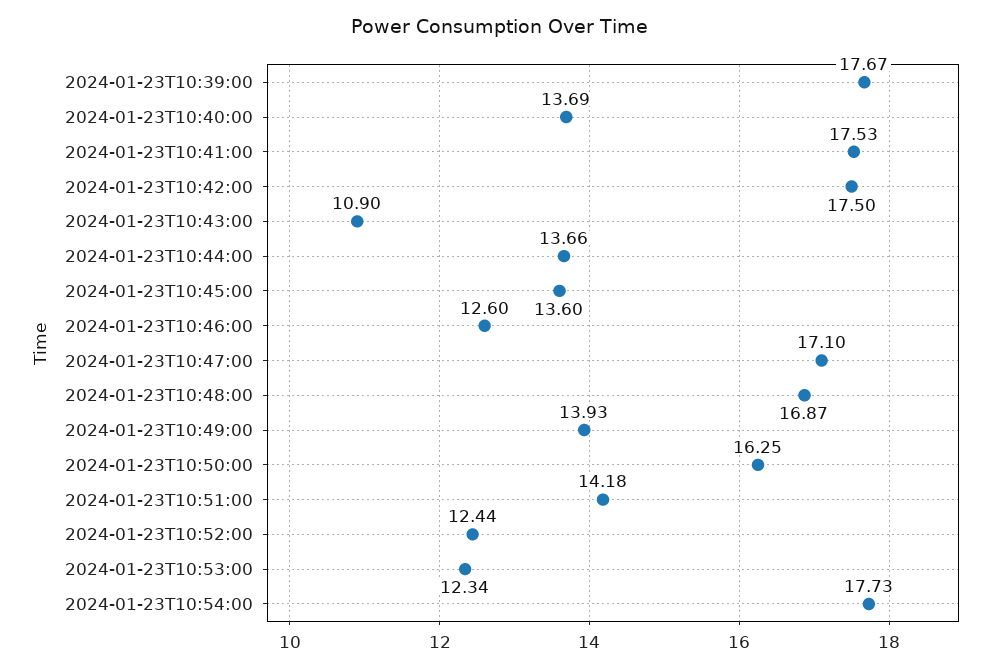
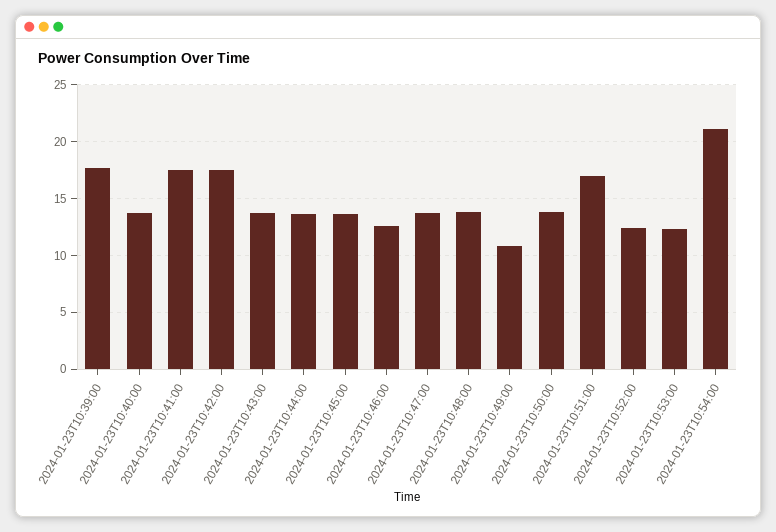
  {
    "2024-01-23T10:39:00": 17.67,
    "2024-01-23T10:40:00": 13.69,
    "2024-01-23T10:41:00": 17.53,
    "2024-01-23T10:42:00": 17.5,
-   "2024-01-23T10:43:00": 10.9,
+   "2024-01-23T10:43:00": 14,
    "2024-01-23T10:44:00": 13.66,
    "2024-01-23T10:45:00": 13.6,
    "2024-01-23T10:46:00": 12.6,
-   "2024-01-23T10:47:00": 17.1,
+   "2024-01-23T10:47:00": 14,
-   "2024-01-23T10:48:00": 16.87,
+   "2024-01-23T10:48:00": 14,
-   "2024-01-23T10:49:00": 13.93,
+   "2024-01-23T10:49:00": 11,
-   "2024-01-23T10:50:00": 16.25,
+   "2024-01-23T10:50:00": 14,
-   "2024-01-23T10:51:00": 14.18,
+   "2024-01-23T10:51:00": 17,
    "2024-01-23T10:52:00": 12.44,
    "2024-01-23T10:53:00": 12.34,
-   "2024-01-23T10:54:00": 17.73
+   "2024-01-23T10:54:00": 21
  }

